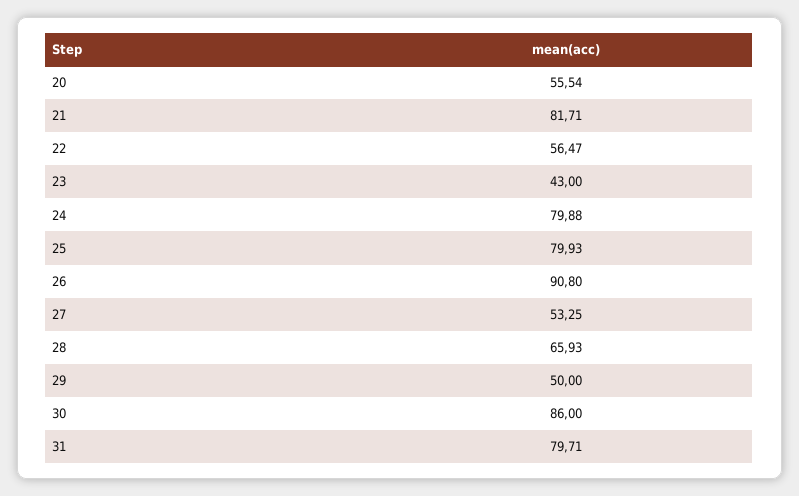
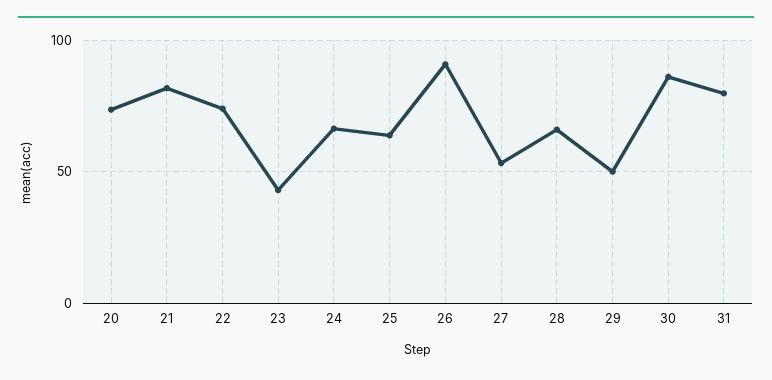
  {
-   "20": 55.54,
+   "20": 75,
    "21": 81.71,
-   "22": 56.47,
+   "22": 75,
    "23": 43,
-   "24": 79.88,
+   "24": 65,
-   "25": 79.93,
+   "25": 65,
    "26": 90.8,
    "27": 53.25,
    "28": 65.93,
    "29": 50,
    "30": 86,
    "31": 79.71
  }

